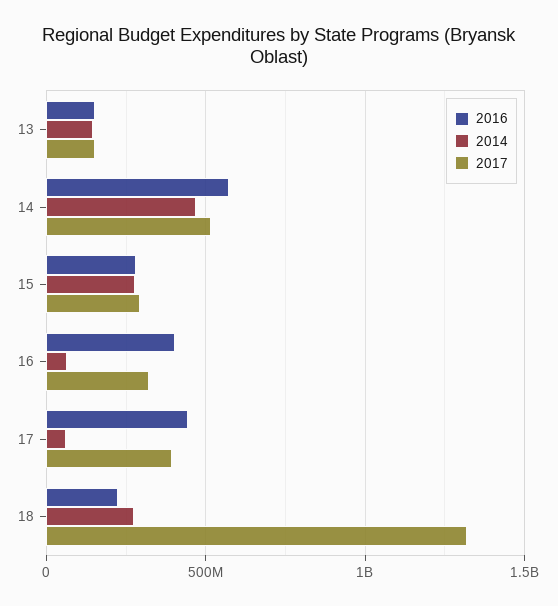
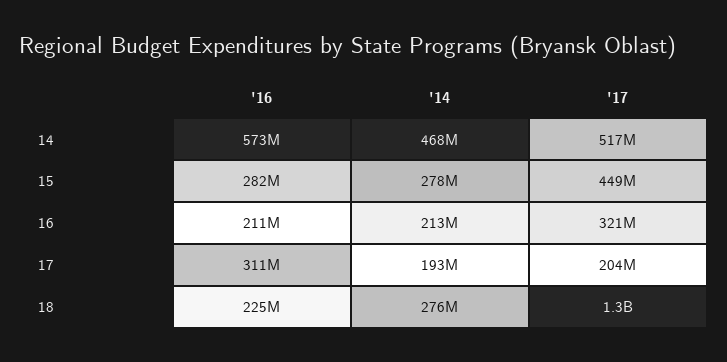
  {
    "2016": {
-     "13": 150000000,
      "14": 573000000,
      "15": 282000000,
-     "16": 400000000,
+     "16": 211000000,
-     "17": 450000000,
+     "17": 311000000,
      "18": 225000000
    },
    "2014": {
-     "13": 150000000,
      "14": 468000000,
      "15": 278000000,
-     "16": 50000000,
+     "16": 213000000,
-     "17": 50000000,
+     "17": 193000000,
      "18": 276000000
    },
    "2017": {
-     "13": 150000000,
      "14": 517000000,
-     "15": 300000000,
+     "15": 449000000,
      "16": 321000000,
-     "17": 400000000,
+     "17": 204000000,
      "18": 1300000000
    }
  }

